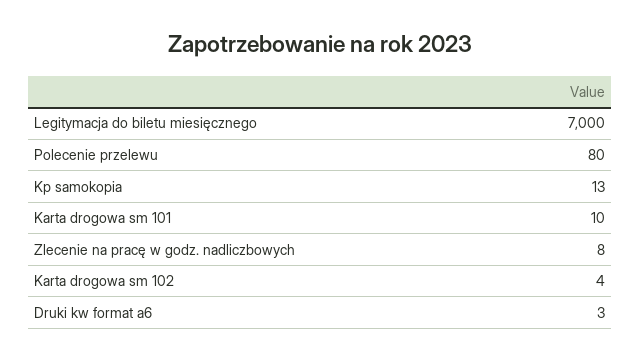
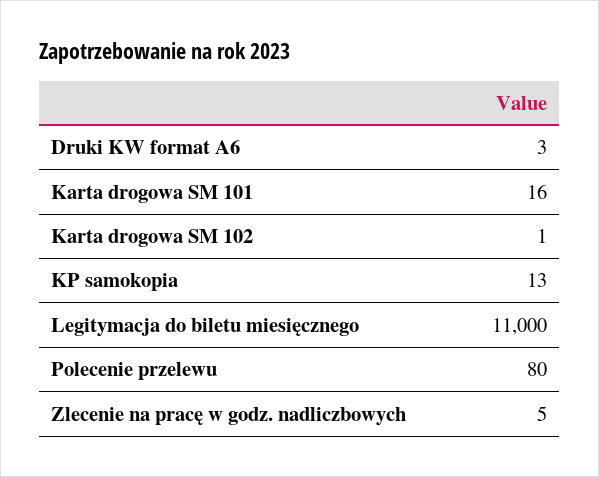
  {
-   "Legitymacja do biletu miesięcznego": 7000,
+   "Legitymacja do biletu miesięcznego": 11000,
    "Polecenie przelewu": 80,
    "Kp samokopia": 13,
-   "Karta drogowa sm 101": 10,
+   "Karta drogowa sm 101": 16,
-   "Zlecenie na pracę w godz. nadliczbowych": 8,
+   "Zlecenie na pracę w godz. nadliczbowych": 5,
-   "Karta drogowa sm 102": 4,
+   "Karta drogowa sm 102": 1,
    "Druki kw format a6": 3
  }

